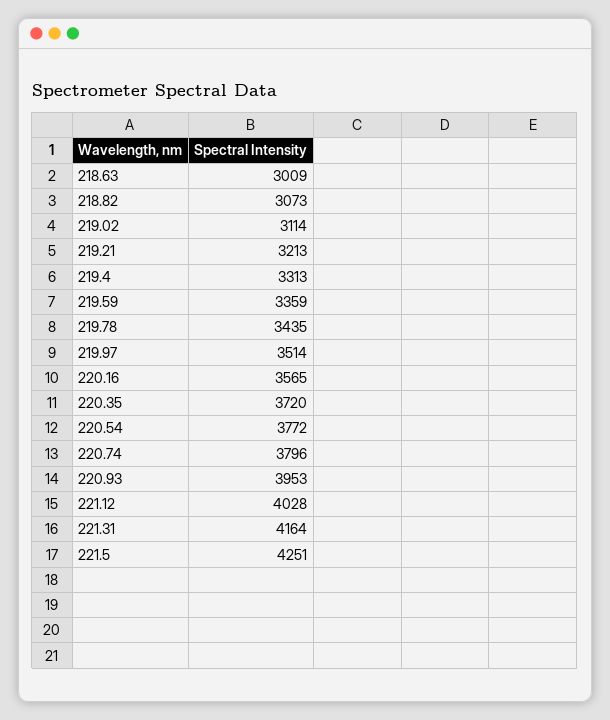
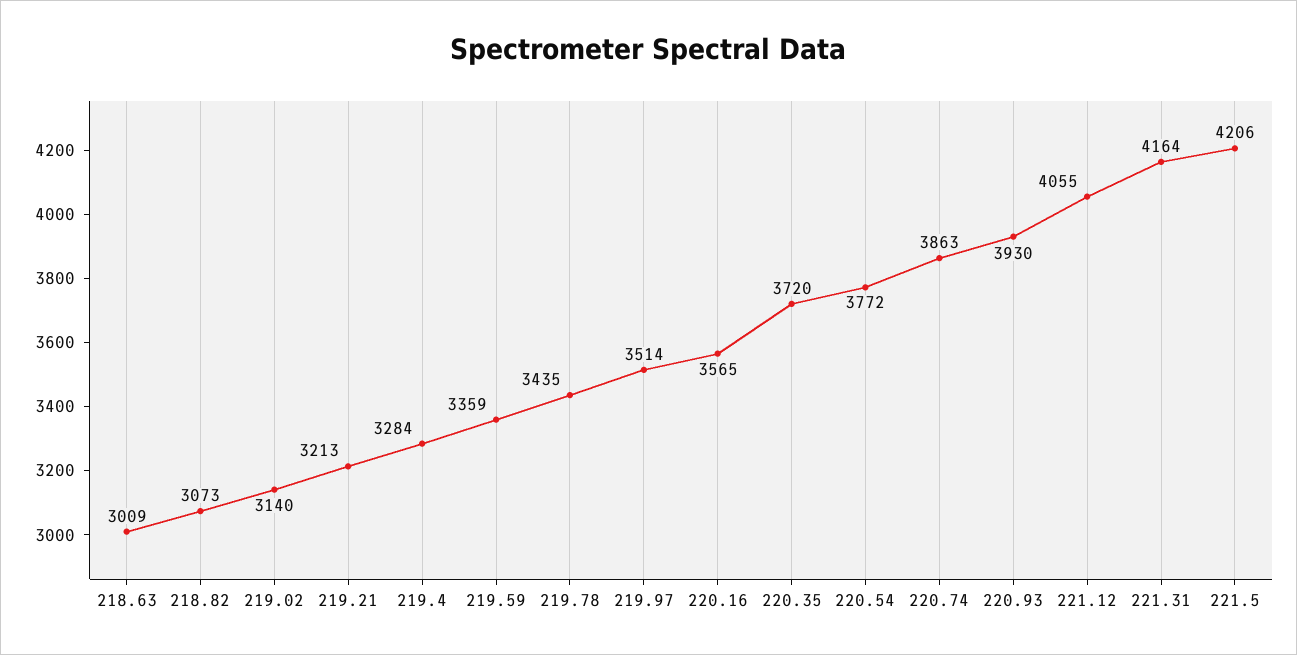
  {
    "218.63": 3009,
    "218.82": 3073,
-   "219.02": 3114,
+   "219.02": 3140,
    "219.21": 3213,
-   "219.4": 3313,
+   "219.4": 3284,
    "219.59": 3359,
    "219.78": 3435,
    "219.97": 3514,
    "220.16": 3565,
    "220.35": 3720,
    "220.54": 3772,
-   "220.74": 3796,
+   "220.74": 3863,
-   "220.93": 3953,
+   "220.93": 3930,
-   "221.12": 4028,
+   "221.12": 4055,
    "221.31": 4164,
-   "221.5": 4251
+   "221.5": 4206
  }

